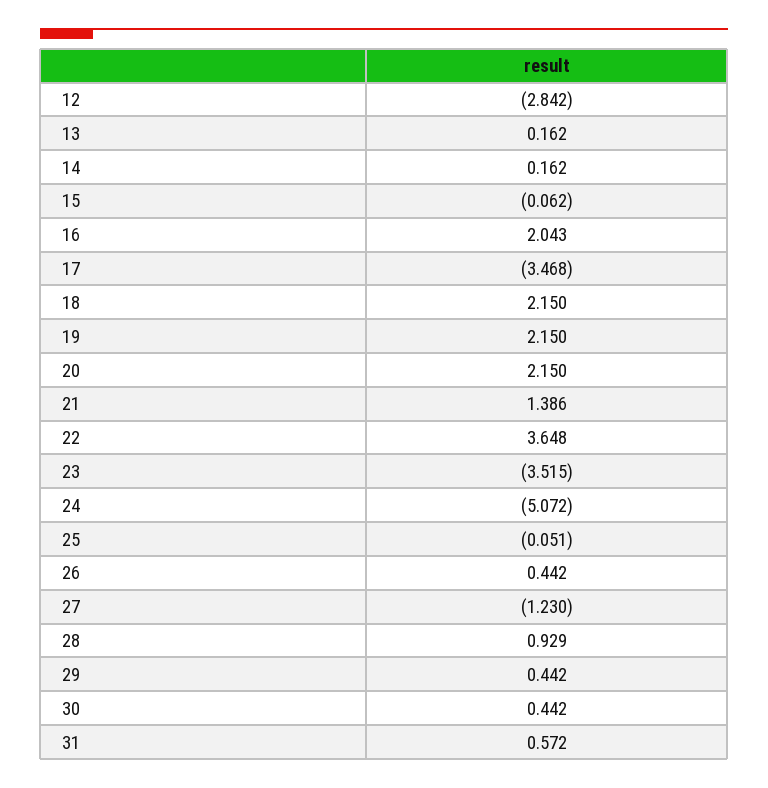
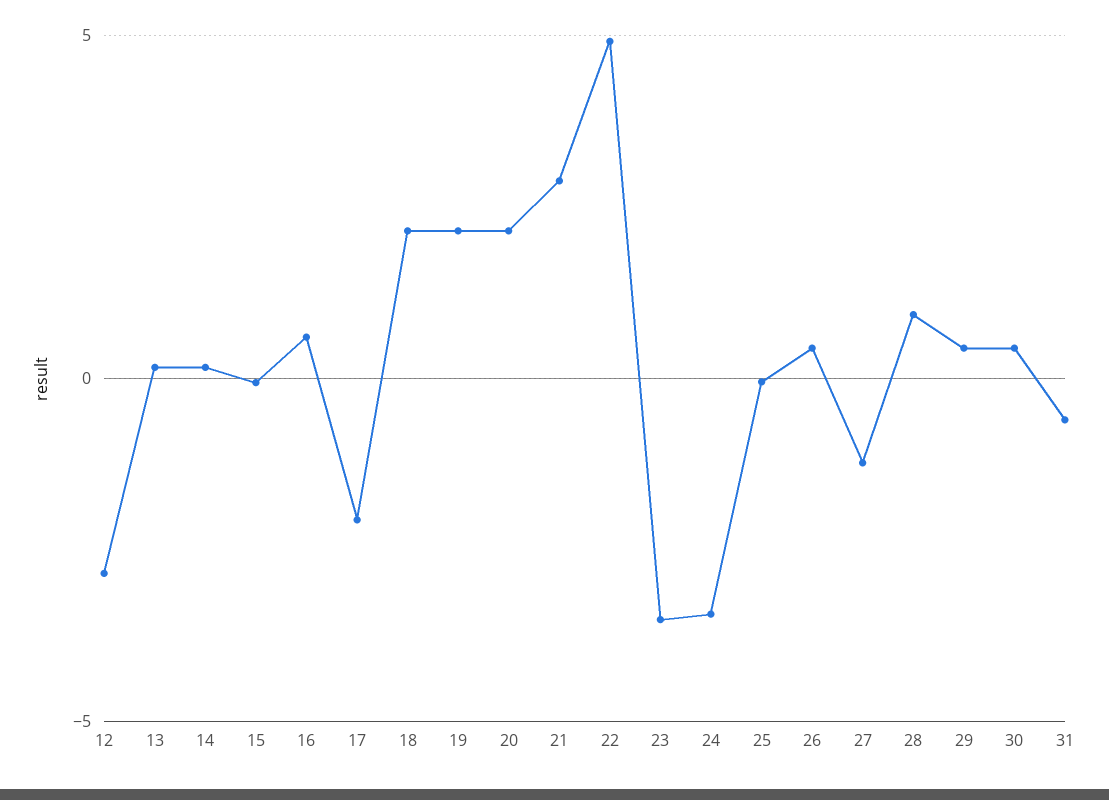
  {
    "12": -2.842,
    "13": 0.162,
    "14": 0.162,
    "15": -0.062,
-   "16": 2.043,
+   "16": 0.5,
-   "17": -3.468,
+   "17": -2,
    "18": 2.15,
    "19": 2.15,
    "20": 2.15,
-   "21": 1.386,
+   "21": 3,
-   "22": 3.648,
+   "22": 5,
    "23": -3.515,
-   "24": -5.072,
+   "24": -3.5,
    "25": -0.051,
    "26": 0.442,
    "27": -1.23,
    "28": 0.929,
    "29": 0.442,
    "30": 0.442,
-   "31": 0.572
+   "31": -0.5
  }

